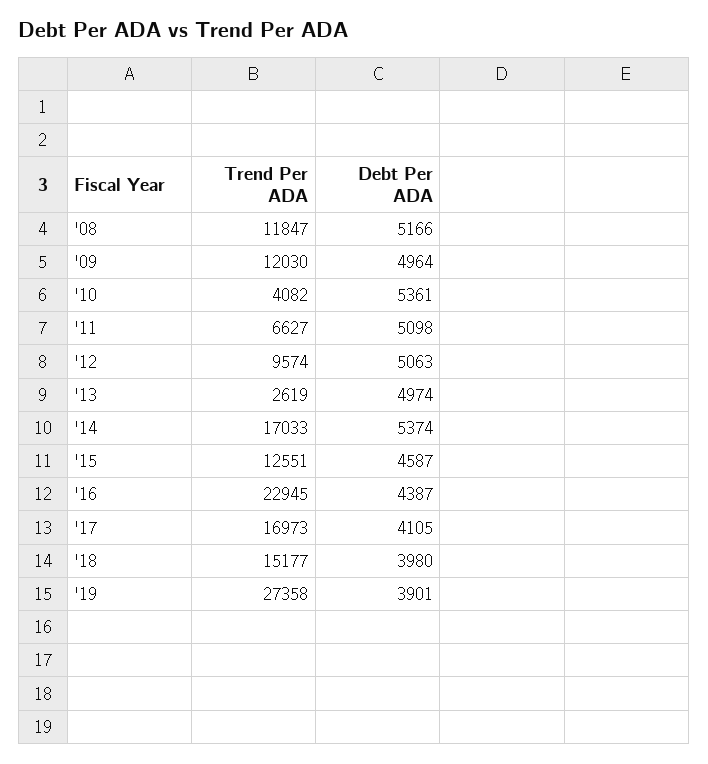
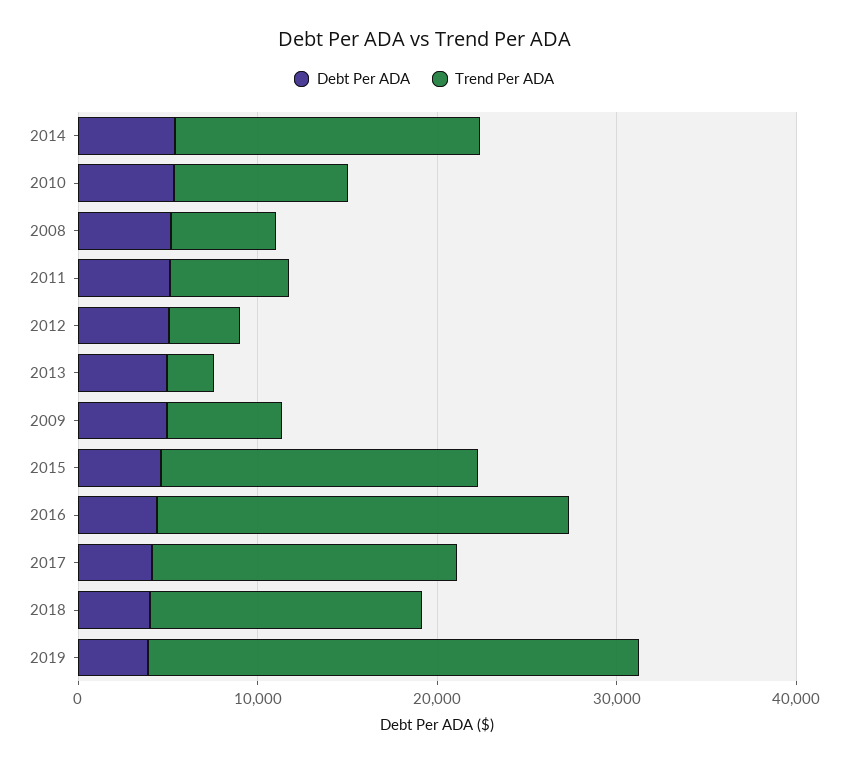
  {
    "Trend Per ADA": {
-     "'08": 11847,
+     "'08": 6000,
-     "'09": 12030,
+     "'09": 6000,
-     "'10": 4082,
+     "'10": 10000,
      "'11": 6627,
-     "'12": 9574,
+     "'12": 4000,
      "'13": 2619,
      "'14": 17033,
-     "'15": 12551,
+     "'15": 18000,
      "'16": 22945,
      "'17": 16973,
      "'18": 15177,
      "'19": 27358
    },
    "Debt Per ADA": {
      "'08": 5166,
      "'09": 4964,
      "'10": 5361,
      "'11": 5098,
      "'12": 5063,
      "'13": 4974,
      "'14": 5374,
      "'15": 4587,
      "'16": 4387,
      "'17": 4105,
      "'18": 3980,
      "'19": 3901
    }
  }

